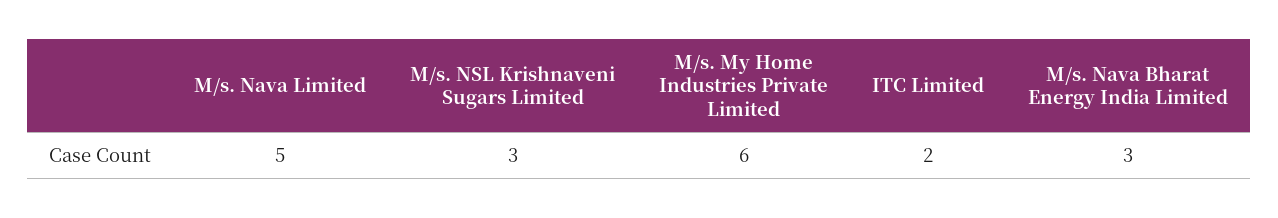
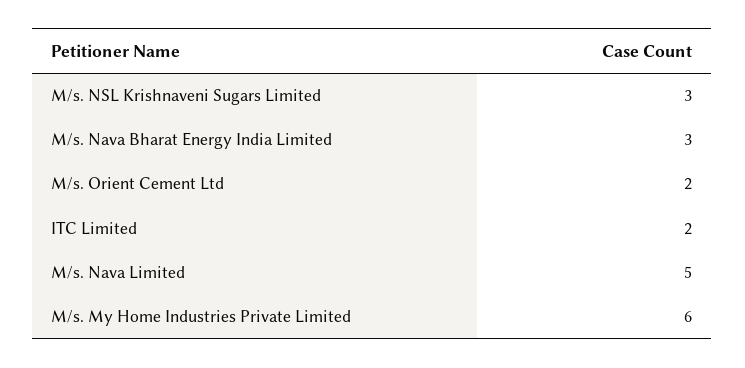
  {
    "M/s. Nava Limited": 5,
    "M/s. NSL Krishnaveni Sugars Limited": 3,
    "M/s. My Home Industries Private Limited": 6,
    "ITC Limited": 2,
-   "M/s. Nava Bharat Energy India Limited": 3
+   "M/s. Nava Bharat Energy India Limited": 3,
+   "M/s. Orient Cement Ltd": 2
  }

